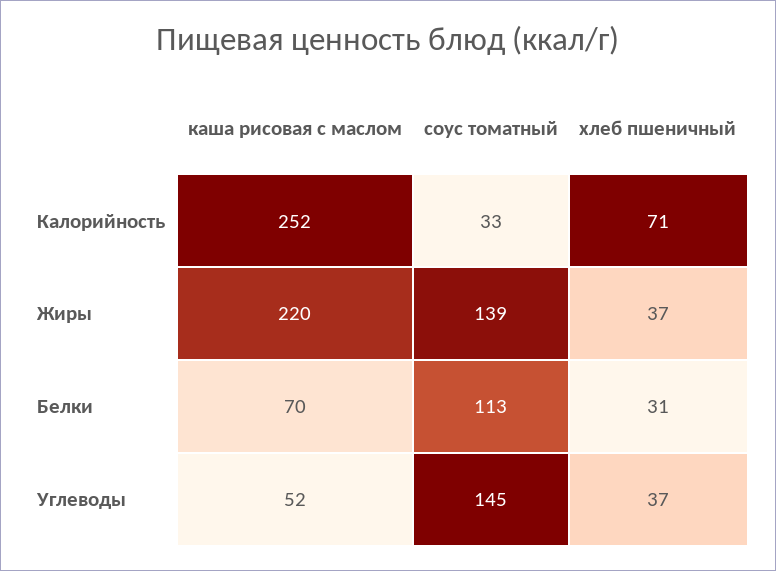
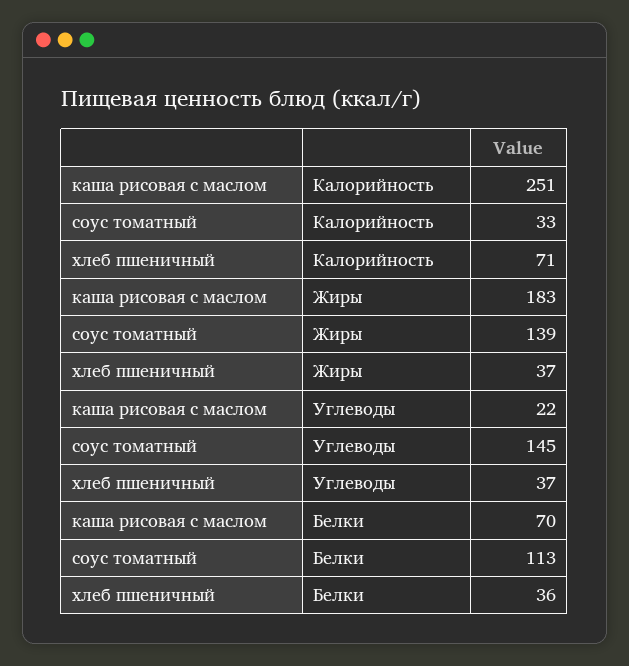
  {
    "каша рисовая с маслом": {
-     "Калорийность": 252,
+     "Калорийность": 251,
-     "Жиры": 220,
+     "Жиры": 183,
      "Белки": 70,
-     "Углеводы": 52
+     "Углеводы": 22
    },
    "соус томатный": {
      "Калорийность": 33,
      "Жиры": 139,
      "Белки": 113,
      "Углеводы": 145
    },
    "хлеб пшеничный": {
      "Калорийность": 71,
      "Жиры": 37,
-     "Белки": 31,
+     "Белки": 36,
      "Углеводы": 37
    }
  }

